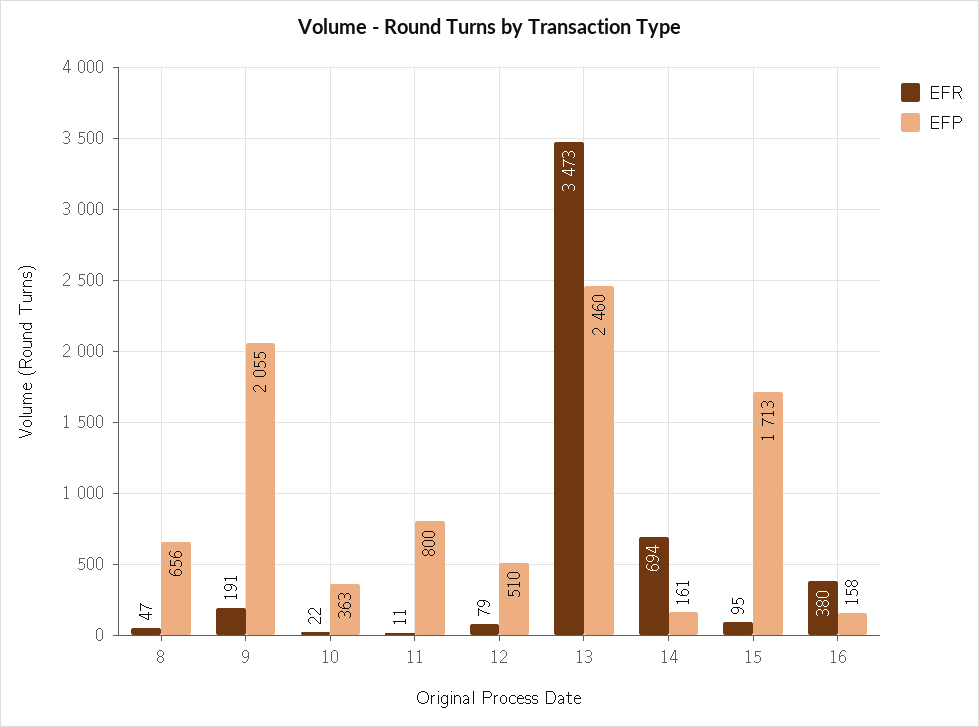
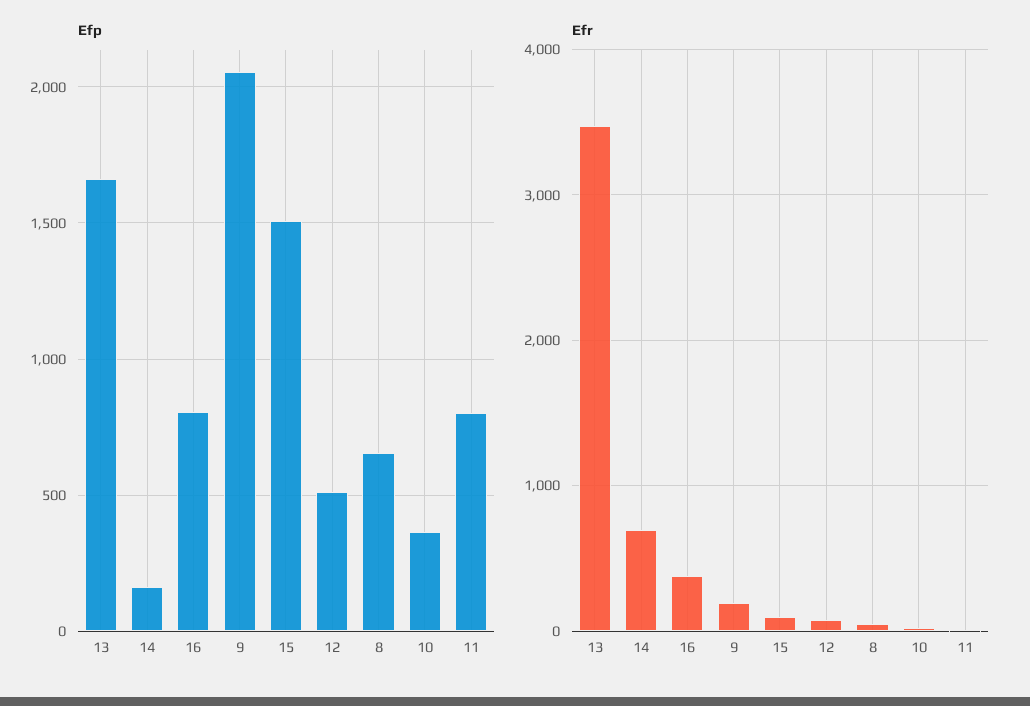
  {
    "EFR": {
      "8": 47,
      "9": 191,
      "10": 22,
      "11": 11,
      "12": 79,
      "13": 3473,
      "14": 694,
      "15": 95,
      "16": 380
    },
    "EFP": {
      "8": 656,
      "9": 2055,
      "10": 363,
      "11": 800,
      "12": 510,
-     "13": 2460,
+     "13": 1650,
      "14": 161,
-     "15": 1713,
+     "15": 1500,
-     "16": 158
+     "16": 800
    }
  }

